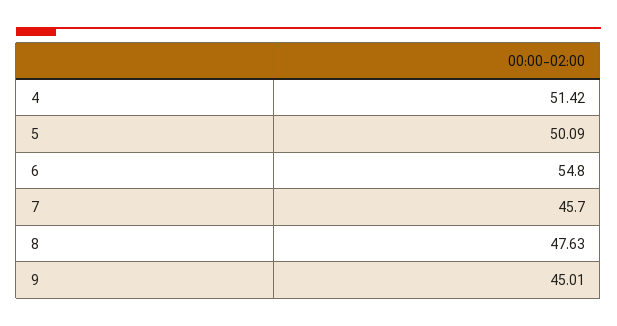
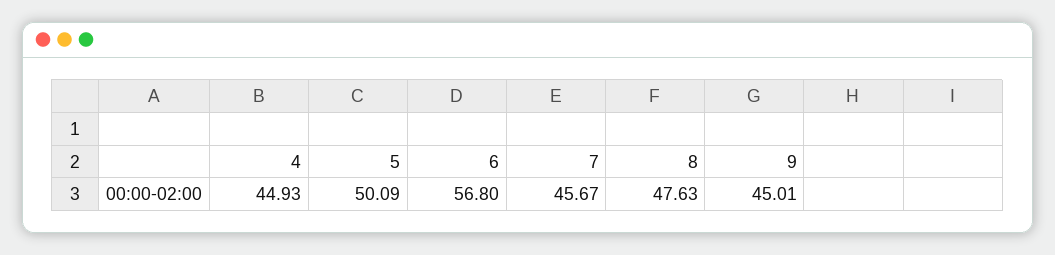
  {
-   "4": 51.42,
+   "4": 44.93,
    "5": 50.09,
-   "6": 54.8,
+   "6": 56.8,
-   "7": 45.7,
+   "7": 45.67,
    "8": 47.63,
    "9": 45.01
  }

